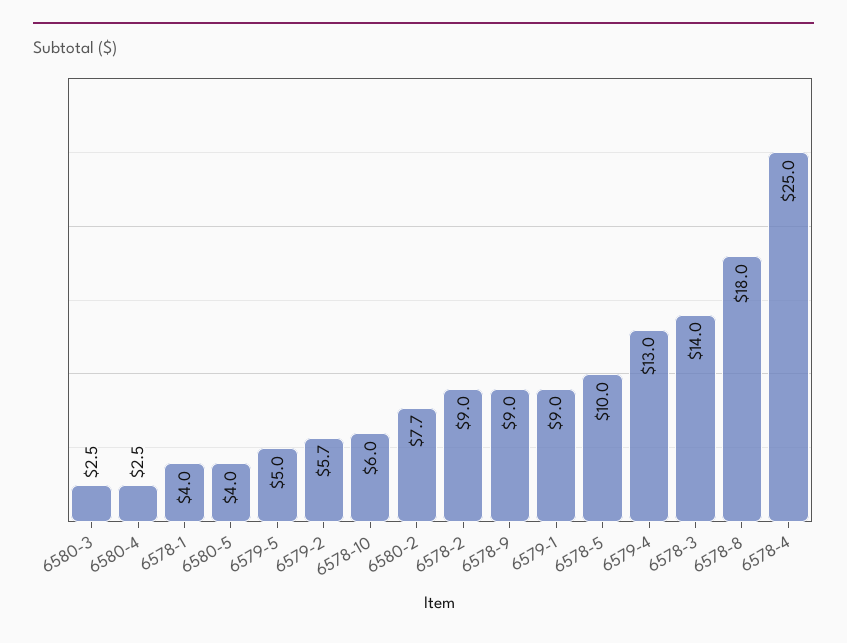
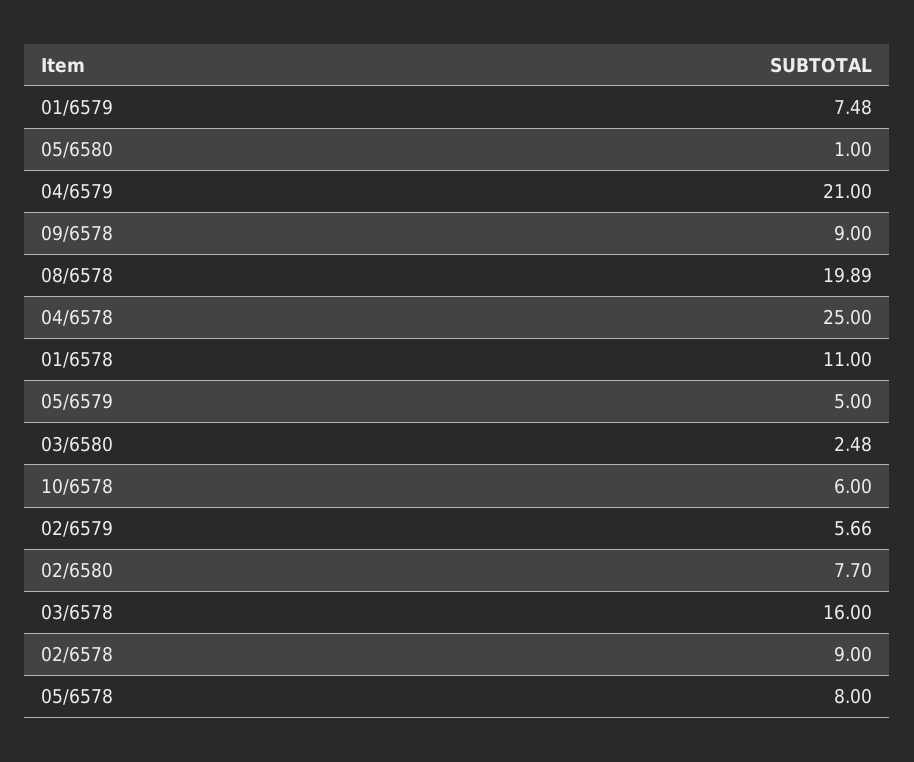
  {
    "6580-3": 2.48,
-   "6580-4": 2.5,
-   "6578-1": 4,
+   "6578-1": 11,
-   "6580-5": 4,
+   "6580-5": 1,
    "6579-5": 5,
    "6579-2": 5.66,
    "6578-10": 6,
    "6580-2": 7.7,
    "6578-2": 9,
    "6578-9": 9,
-   "6579-1": 9,
+   "6579-1": 7.48,
-   "6578-5": 10,
+   "6578-5": 8,
-   "6579-4": 13,
+   "6579-4": 21,
-   "6578-3": 14,
+   "6578-3": 16,
-   "6578-8": 18,
+   "6578-8": 19.89,
    "6578-4": 25
  }

